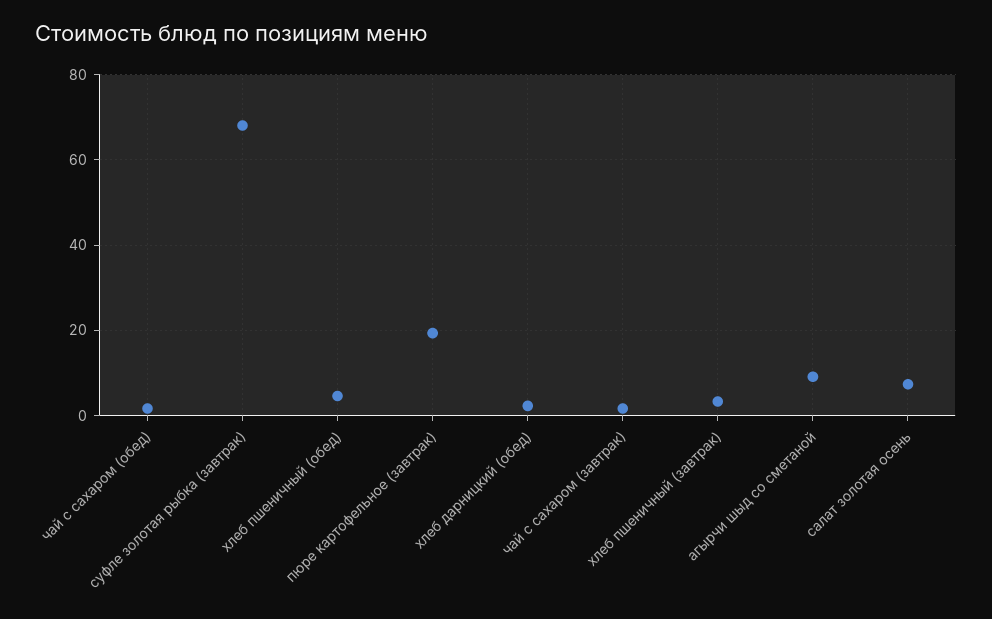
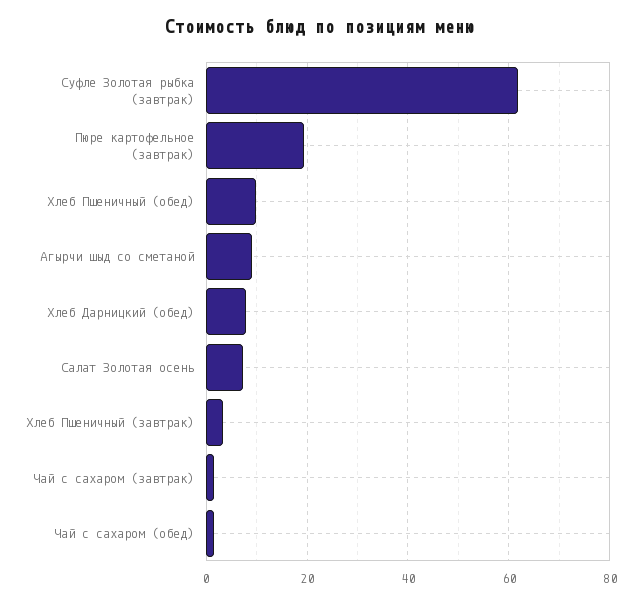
  {
    "чай с сахаром (обед)": 2,
-   "суфле золотая рыбка (завтрак)": 68,
+   "суфле золотая рыбка (завтрак)": 62,
-   "хлеб пшеничный (обед)": 4,
+   "хлеб пшеничный (обед)": 10,
    "пюре картофельное (завтрак)": 20,
-   "хлеб дарницкий (обед)": 2,
+   "хлеб дарницкий (обед)": 8,
    "чай с сахаром (завтрак)": 2,
    "хлеб пшеничный (завтрак)": 4,
    "агырчи шыд со сметаной": 10,
    "салат золотая осень": 8
  }

